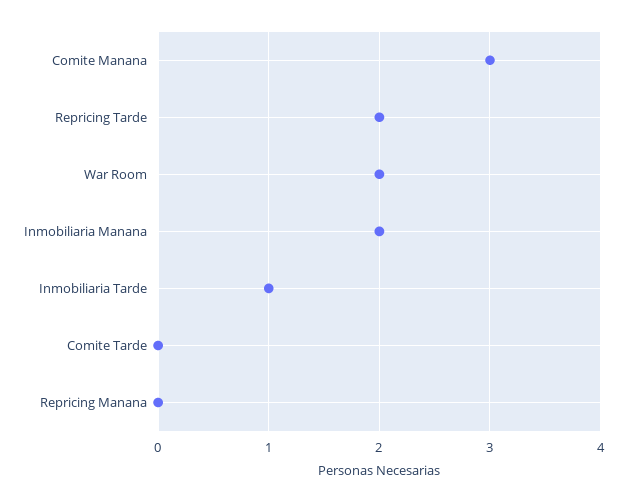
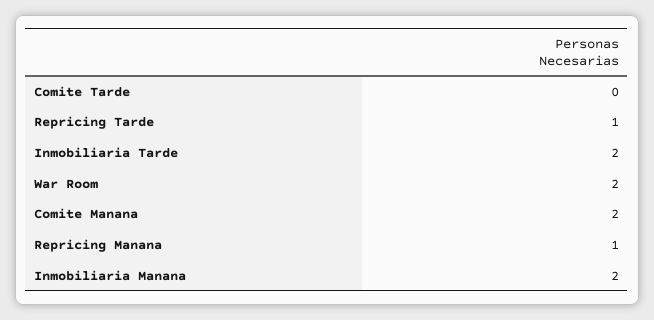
  {
-   "Comite Manana": 3,
+   "Comite Manana": 2,
-   "Repricing Tarde": 2,
+   "Repricing Tarde": 1,
    "War Room": 2,
    "Inmobiliaria Manana": 2,
-   "Inmobiliaria Tarde": 1,
+   "Inmobiliaria Tarde": 2,
    "Comite Tarde": 0,
-   "Repricing Manana": 0
+   "Repricing Manana": 1
  }

